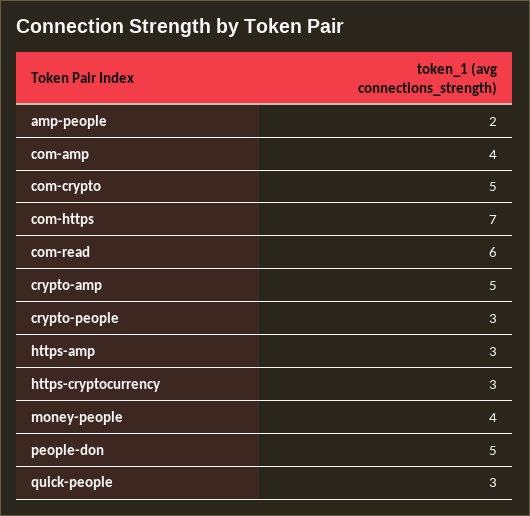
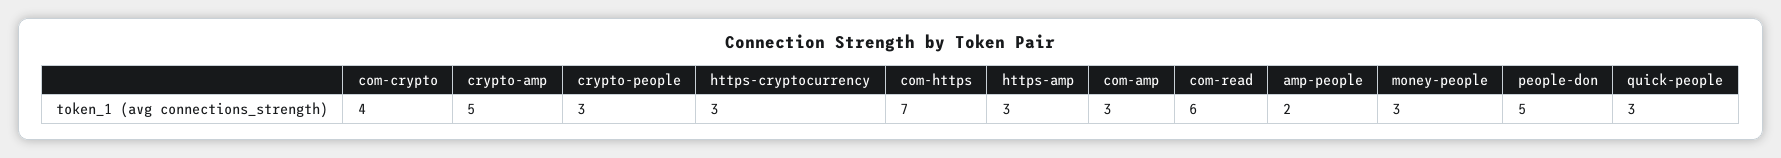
  {
    "amp-people": 2,
-   "com-amp": 4,
+   "com-amp": 3,
-   "com-crypto": 5,
+   "com-crypto": 4,
    "com-https": 7,
    "com-read": 6,
    "crypto-amp": 5,
    "crypto-people": 3,
    "https-amp": 3,
    "https-cryptocurrency": 3,
-   "money-people": 4,
+   "money-people": 3,
    "people-don": 5,
    "quick-people": 3
  }

